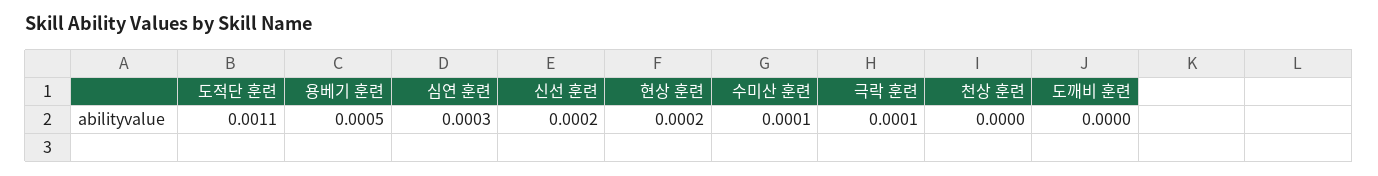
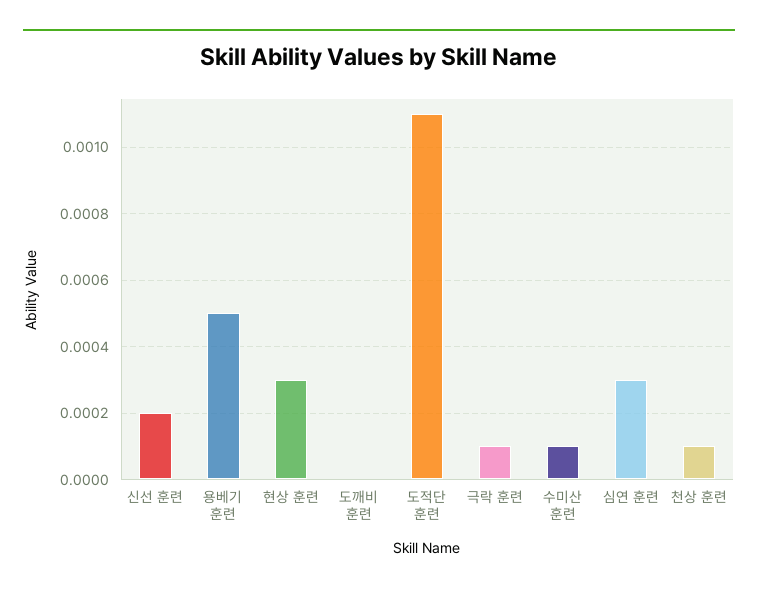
  {
    "도적단 훈련": 0.0011,
    "용베기 훈련": 0.0005,
    "심연 훈련": 0.0003,
    "신선 훈련": 0.0002,
-   "현상 훈련": 0.0002,
+   "현상 훈련": 0.0003,
    "수미산 훈련": 0.0001,
    "극락 훈련": 0.0001,
-   "천상 훈련": 0,
+   "천상 훈련": 0.0001,
    "도깨비 훈련": 0
  }

